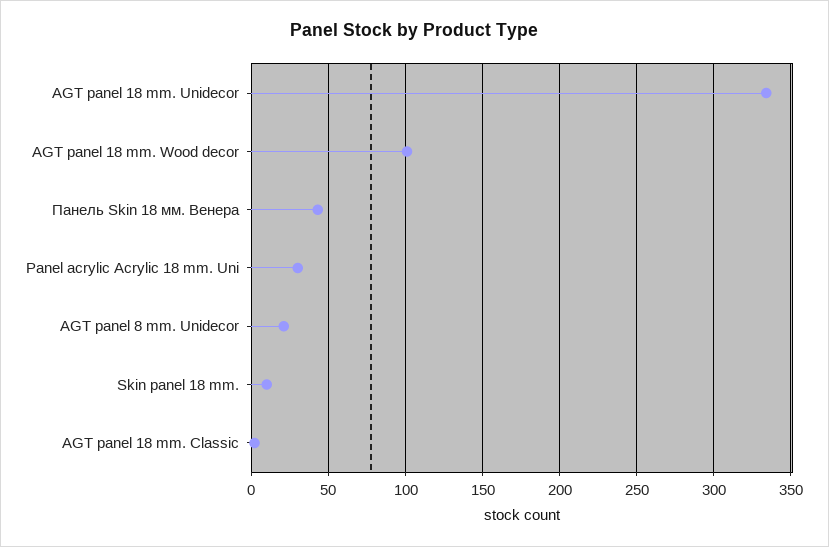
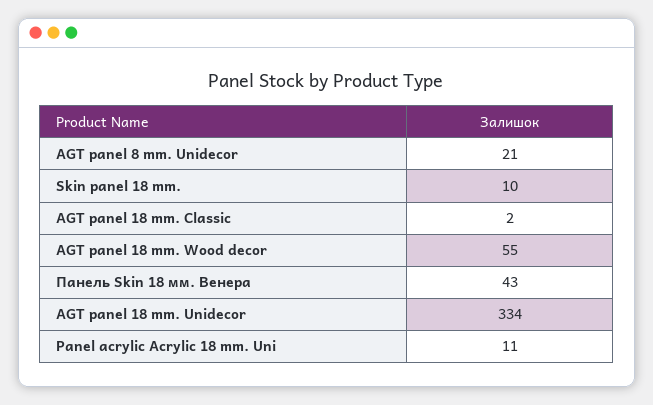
  {
    "AGT panel 18 mm. Unidecor": 334,
-   "AGT panel 18 mm. Wood decor": 100,
+   "AGT panel 18 mm. Wood decor": 55,
    "Панель Skin 18 мм. Венера": 43,
-   "Panel acrylic Acrylic 18 mm. Uni": 30,
+   "Panel acrylic Acrylic 18 mm. Uni": 11,
    "AGT panel 8 mm. Unidecor": 21,
    "Skin panel 18 mm.": 10,
    "AGT panel 18 mm. Classic": 2
  }

